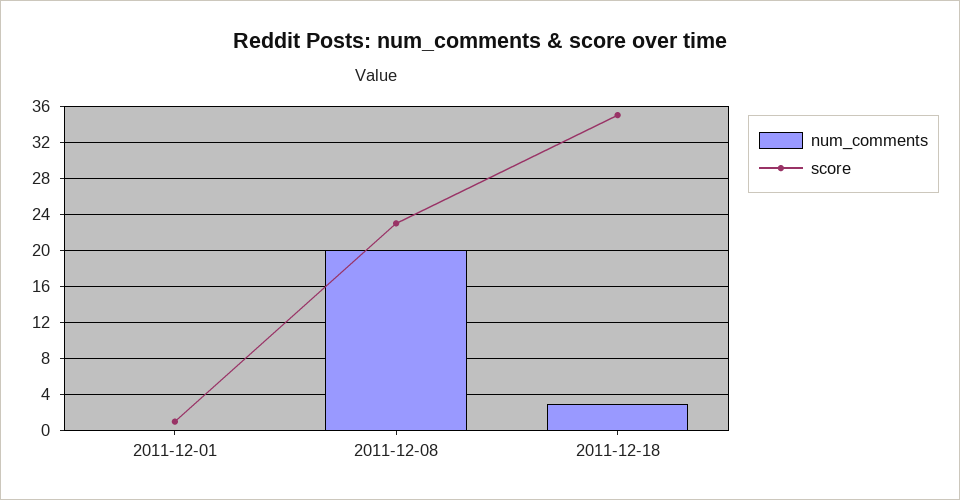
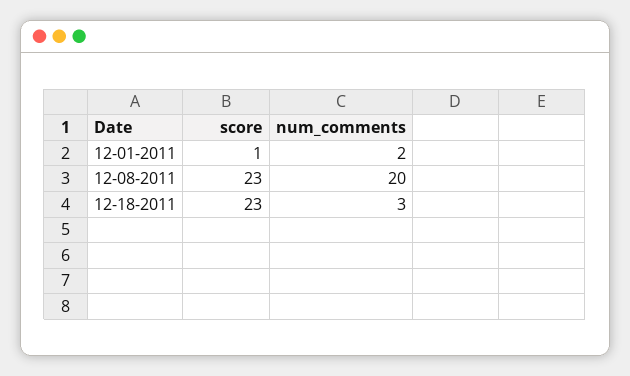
  {
    "num_comments": {
-     "2011-12-01": 0,
+     "2011-12-01": 2,
      "2011-12-08": 20,
      "2011-12-18": 3
    },
    "score": {
      "2011-12-01": 1,
      "2011-12-08": 23,
-     "2011-12-18": 35
+     "2011-12-18": 23
    }
  }

